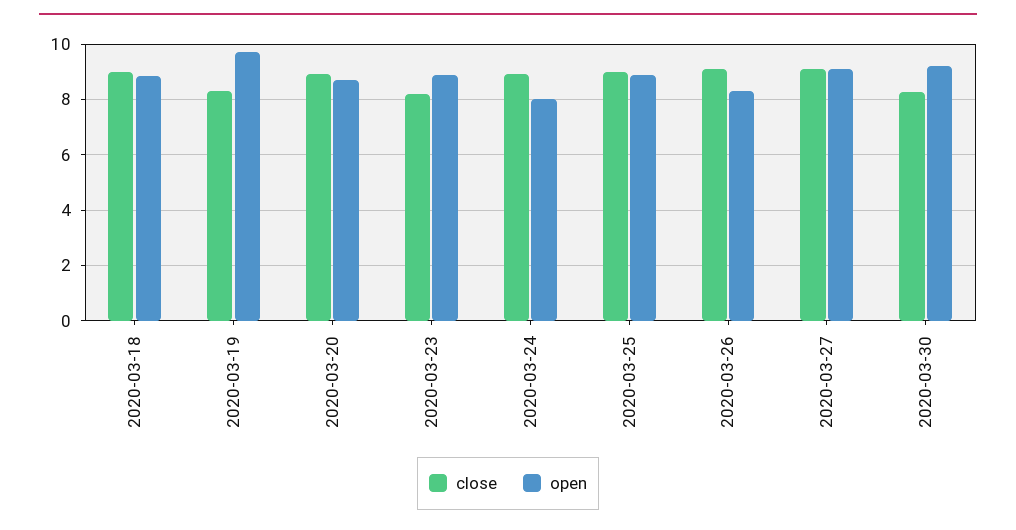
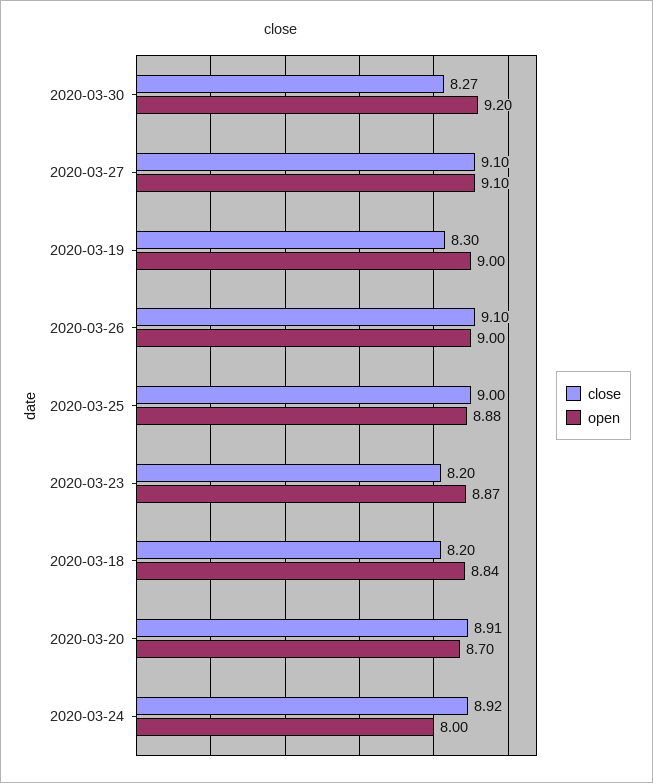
  {
    "close": {
-     "2020-03-18": 9,
+     "2020-03-18": 8.2,
      "2020-03-19": 8.3,
      "2020-03-20": 8.91,
      "2020-03-23": 8.2,
      "2020-03-24": 8.92,
      "2020-03-25": 9,
      "2020-03-26": 9.1,
      "2020-03-27": 9.1,
      "2020-03-30": 8.27
    },
    "open": {
      "2020-03-18": 8.84,
-     "2020-03-19": 9.75,
+     "2020-03-19": 9,
      "2020-03-20": 8.7,
      "2020-03-23": 8.87,
      "2020-03-24": 8,
      "2020-03-25": 8.88,
-     "2020-03-26": 8.25,
+     "2020-03-26": 9,
      "2020-03-27": 9.1,
      "2020-03-30": 9.2
    }
  }

